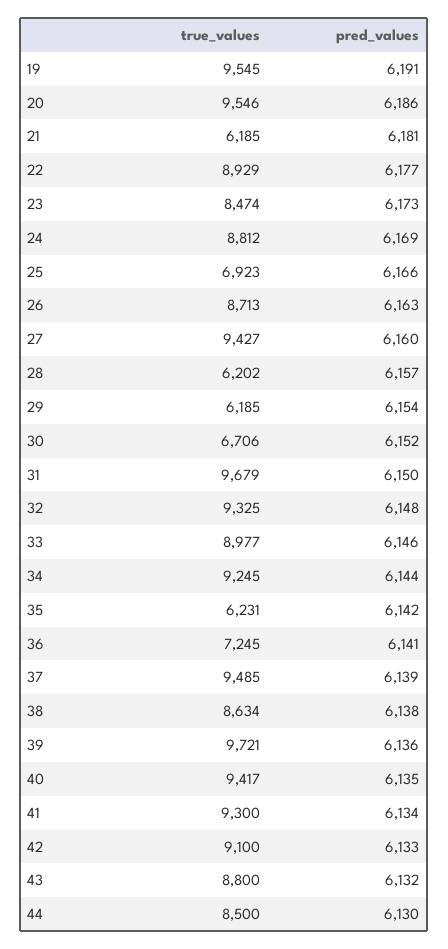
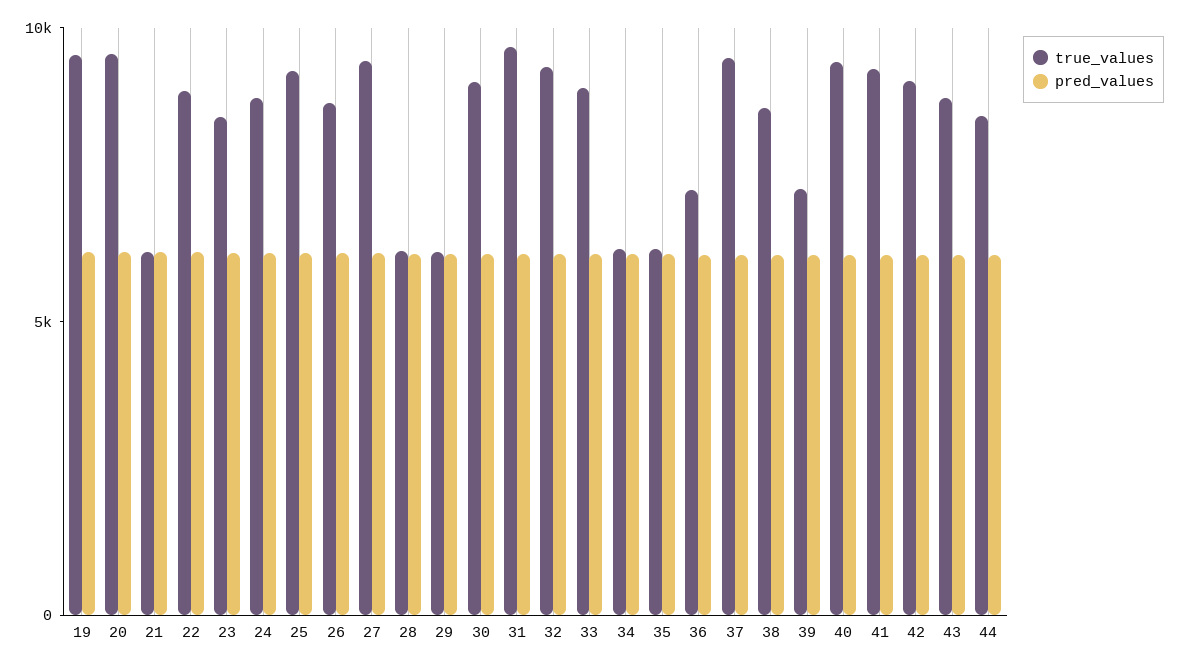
  {
    "true_values": {
      "19": 9545,
      "20": 9546,
      "21": 6185,
      "22": 8929,
      "23": 8474,
      "24": 8812,
-     "25": 6923,
+     "25": 9000,
      "26": 8713,
      "27": 9427,
      "28": 6202,
      "29": 6185,
-     "30": 6706,
+     "30": 9000,
      "31": 9679,
      "32": 9325,
      "33": 8977,
-     "34": 9245,
+     "34": 6000,
      "35": 6231,
      "36": 7245,
      "37": 9485,
      "38": 8634,
-     "39": 9721,
+     "39": 7000,
      "40": 9417,
      "41": 9300,
      "42": 9100,
      "43": 8800,
      "44": 8500
    },
    "pred_values": {
      "19": 6191,
      "20": 6186,
      "21": 6181,
      "22": 6177,
      "23": 6173,
      "24": 6169,
      "25": 6166,
      "26": 6163,
      "27": 6160,
      "28": 6157,
      "29": 6154,
      "30": 6152,
      "31": 6150,
      "32": 6148,
      "33": 6146,
      "34": 6144,
      "35": 6142,
      "36": 6141,
      "37": 6139,
      "38": 6138,
      "39": 6136,
      "40": 6135,
      "41": 6134,
      "42": 6133,
      "43": 6132,
      "44": 6130
    }
  }

